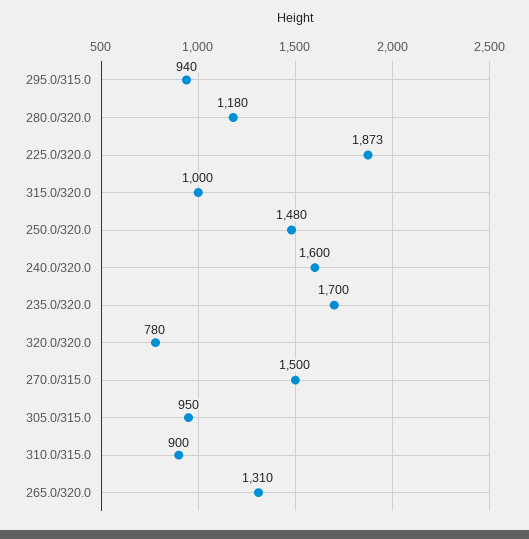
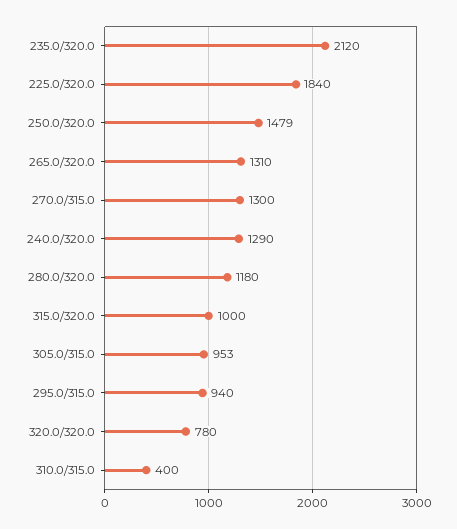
  {
    "295.0/315.0": 940,
    "280.0/320.0": 1180,
-   "225.0/320.0": 1873,
+   "225.0/320.0": 1840,
    "315.0/320.0": 1000,
-   "250.0/320.0": 1480,
+   "250.0/320.0": 1479,
-   "240.0/320.0": 1600,
+   "240.0/320.0": 1290,
-   "235.0/320.0": 1700,
+   "235.0/320.0": 2120,
    "320.0/320.0": 780,
-   "270.0/315.0": 1500,
+   "270.0/315.0": 1300,
-   "305.0/315.0": 950,
+   "305.0/315.0": 953,
-   "310.0/315.0": 900,
+   "310.0/315.0": 400,
    "265.0/320.0": 1310
  }

